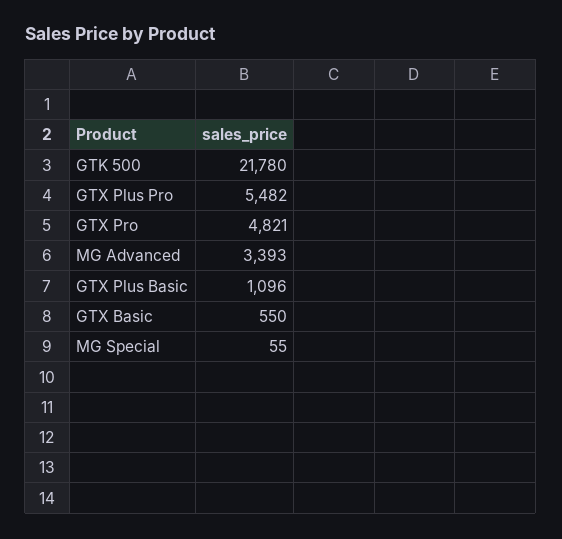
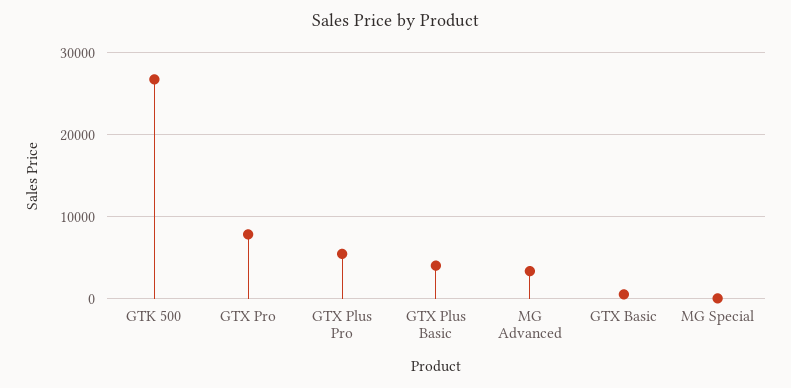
  {
-   "GTK 500": 21780,
+   "GTK 500": 27000,
    "GTX Plus Pro": 5482,
-   "GTX Pro": 4821,
+   "GTX Pro": 8000,
    "MG Advanced": 3393,
-   "GTX Plus Basic": 1096,
+   "GTX Plus Basic": 4000,
    "GTX Basic": 550,
    "MG Special": 55
  }

